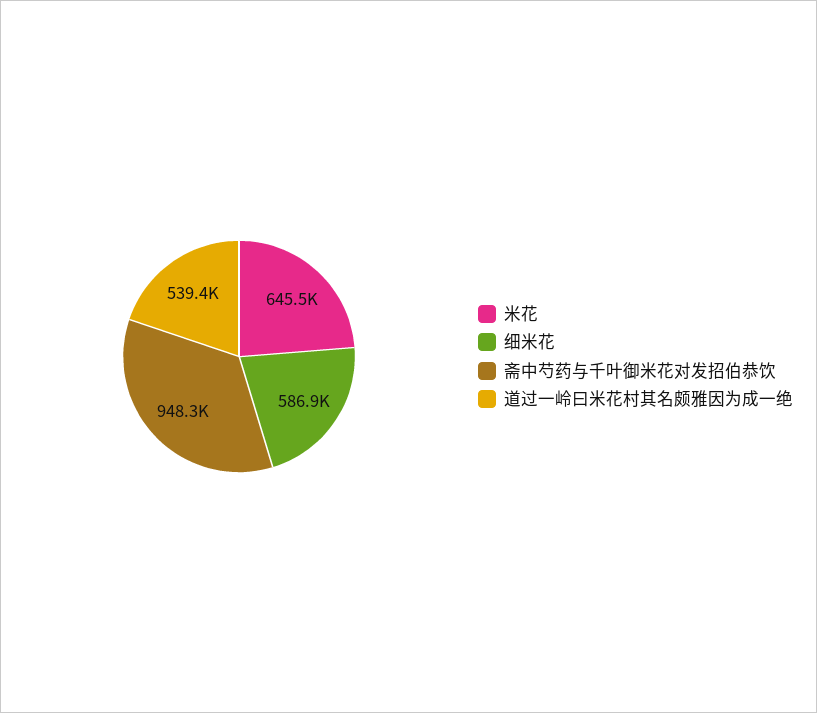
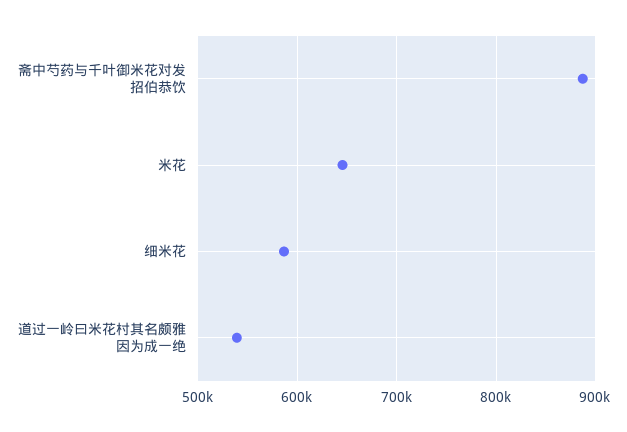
  {
    "米花": 645500,
    "细米花": 586900,
-   "斋中芍药与千叶御米花对发招伯恭饮": 948300,
+   "斋中芍药与千叶御米花对发招伯恭饮": 890000,
    "道过一岭曰米花村其名颇雅因为成一绝": 539400
  }

